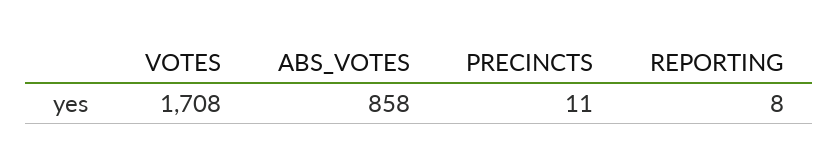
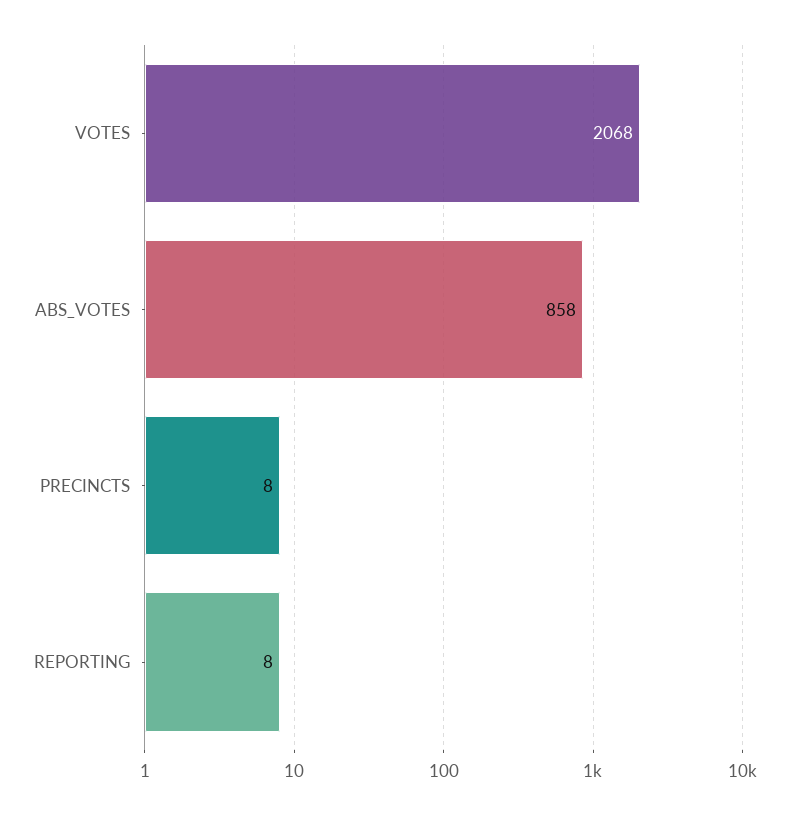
  {
-   "VOTES": 1708,
+   "VOTES": 2068,
    "ABS_VOTES": 858,
-   "PRECINCTS": 11,
+   "PRECINCTS": 8,
    "REPORTING": 8
  }

